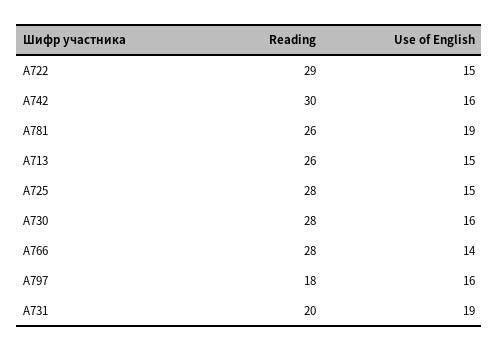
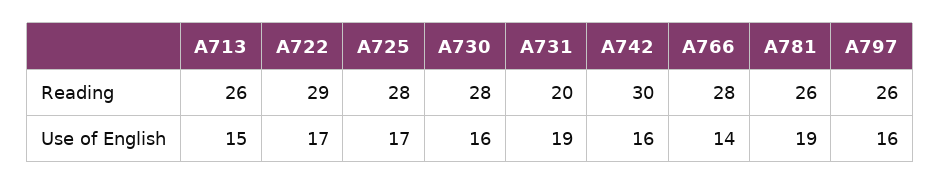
  {
    "Reading": {
      "А722": 29,
      "А742": 30,
      "А781": 26,
      "А713": 26,
      "А725": 28,
      "А730": 28,
      "А766": 28,
-     "А797": 18,
+     "А797": 26,
      "А731": 20
    },
    "Use of English": {
-     "А722": 15,
+     "А722": 17,
      "А742": 16,
      "А781": 19,
      "А713": 15,
-     "А725": 15,
+     "А725": 17,
      "А730": 16,
      "А766": 14,
      "А797": 16,
      "А731": 19
    }
  }

